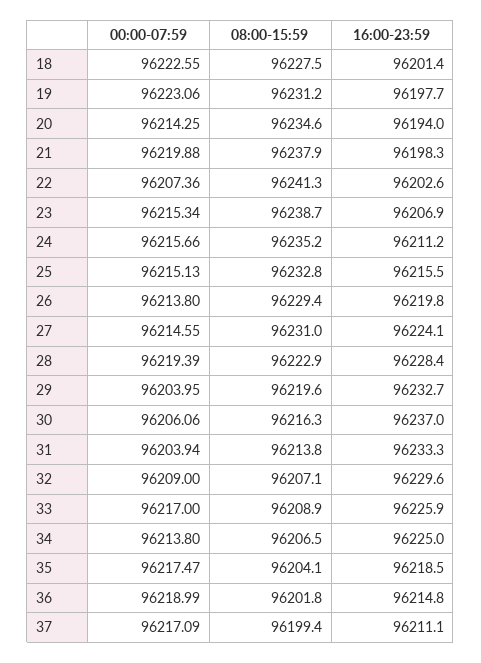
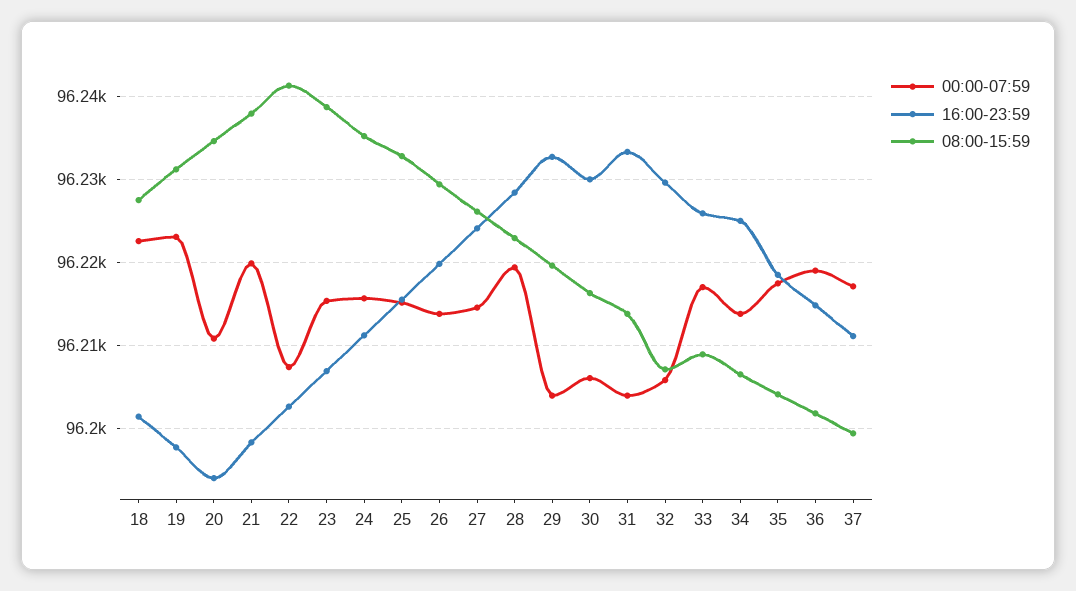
  {
    "00:00-07:59": {
      "18": 96222.55,
      "19": 96223.06,
-     "20": 96214.25,
+     "20": 96211,
      "21": 96219.88,
      "22": 96207.36,
      "23": 96215.34,
      "24": 96215.66,
      "25": 96215.13,
      "26": 96213.8,
      "27": 96214.55,
      "28": 96219.39,
      "29": 96203.95,
      "30": 96206.06,
      "31": 96203.94,
-     "32": 96209,
+     "32": 96206,
      "33": 96217,
      "34": 96213.8,
      "35": 96217.47,
      "36": 96218.99,
      "37": 96217.09
    },
    "08:00-15:59": {
      "18": 96227.5,
      "19": 96231.2,
      "20": 96234.6,
      "21": 96237.9,
      "22": 96241.3,
      "23": 96238.7,
      "24": 96235.2,
      "25": 96232.8,
      "26": 96229.4,
-     "27": 96231,
+     "27": 96226,
      "28": 96222.9,
      "29": 96219.6,
      "30": 96216.3,
      "31": 96213.8,
      "32": 96207.1,
      "33": 96208.9,
      "34": 96206.5,
      "35": 96204.1,
      "36": 96201.8,
      "37": 96199.4
    },
    "16:00-23:59": {
      "18": 96201.4,
      "19": 96197.7,
      "20": 96194,
      "21": 96198.3,
      "22": 96202.6,
      "23": 96206.9,
      "24": 96211.2,
      "25": 96215.5,
      "26": 96219.8,
      "27": 96224.1,
      "28": 96228.4,
      "29": 96232.7,
-     "30": 96237,
+     "30": 96230,
      "31": 96233.3,
      "32": 96229.6,
      "33": 96225.9,
      "34": 96225,
      "35": 96218.5,
      "36": 96214.8,
      "37": 96211.1
    }
  }

